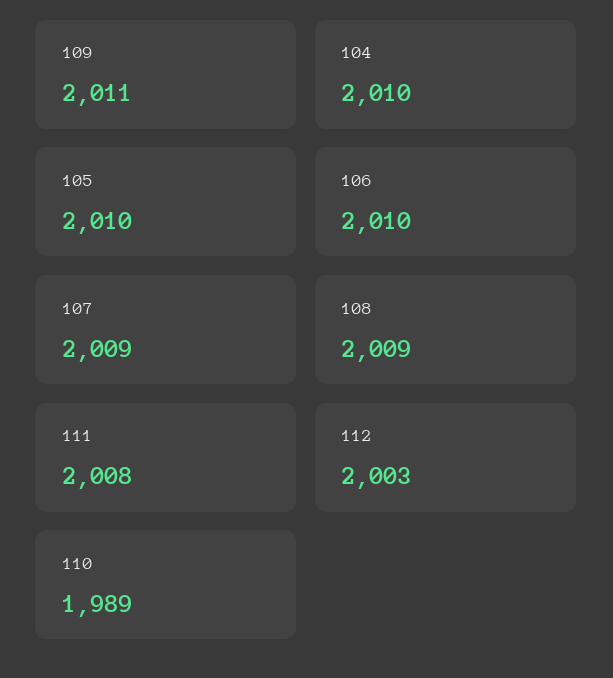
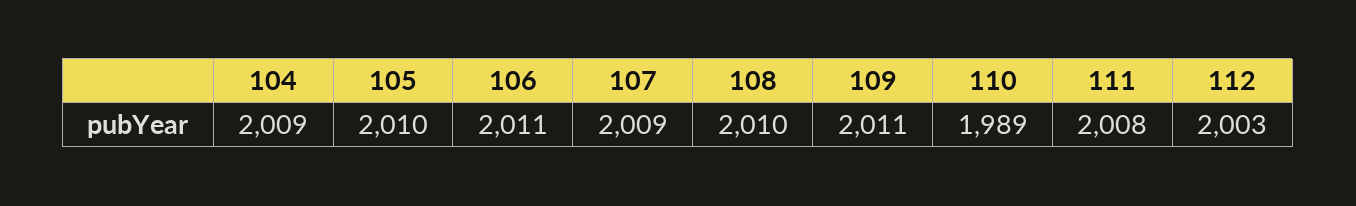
  {
    "109": 2011,
-   "104": 2010,
+   "104": 2009,
    "105": 2010,
-   "106": 2010,
+   "106": 2011,
    "107": 2009,
-   "108": 2009,
+   "108": 2010,
    "111": 2008,
    "112": 2003,
    "110": 1989
  }

